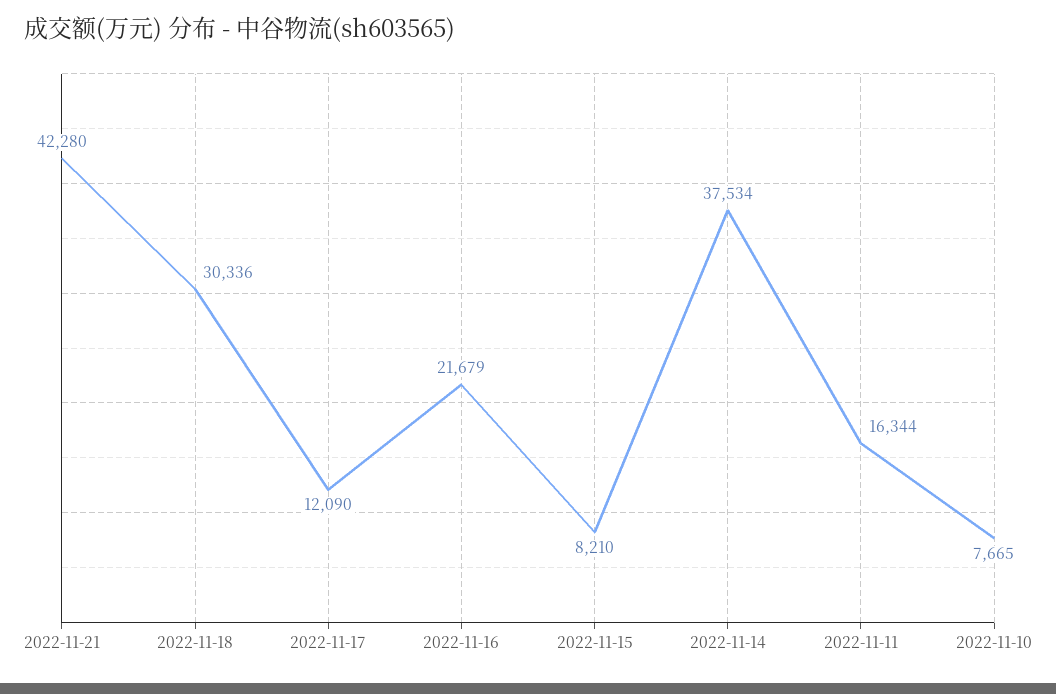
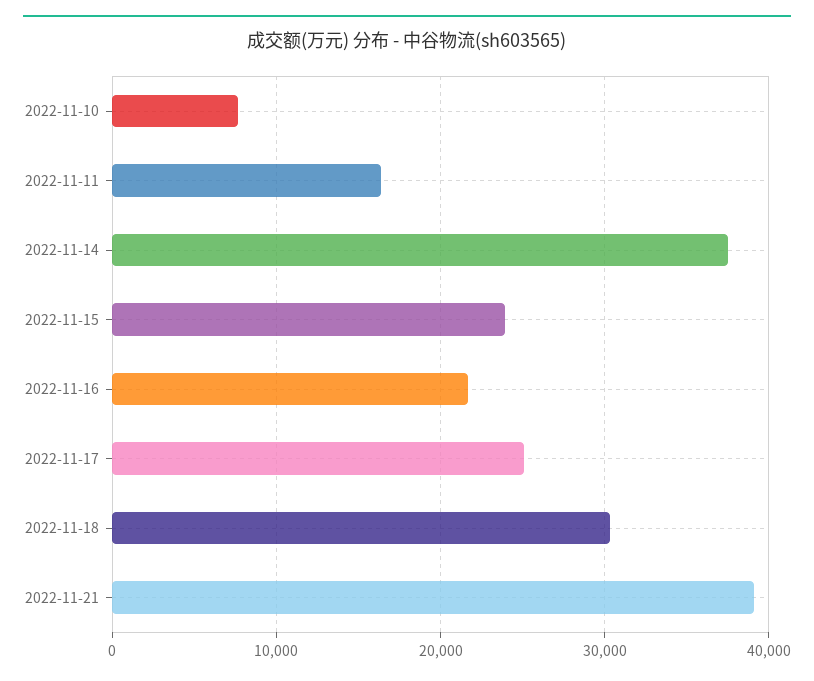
  {
-   "2022-11-21": 42280,
+   "2022-11-21": 39000,
    "2022-11-18": 30336,
-   "2022-11-17": 12090,
+   "2022-11-17": 25000,
    "2022-11-16": 21679,
-   "2022-11-15": 8210,
+   "2022-11-15": 24000,
    "2022-11-14": 37534,
    "2022-11-11": 16344,
    "2022-11-10": 7665
  }

